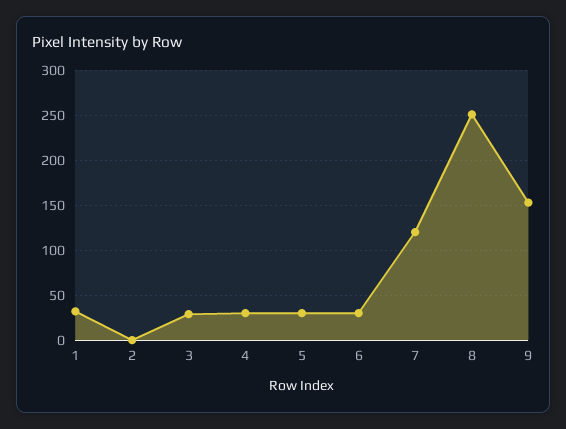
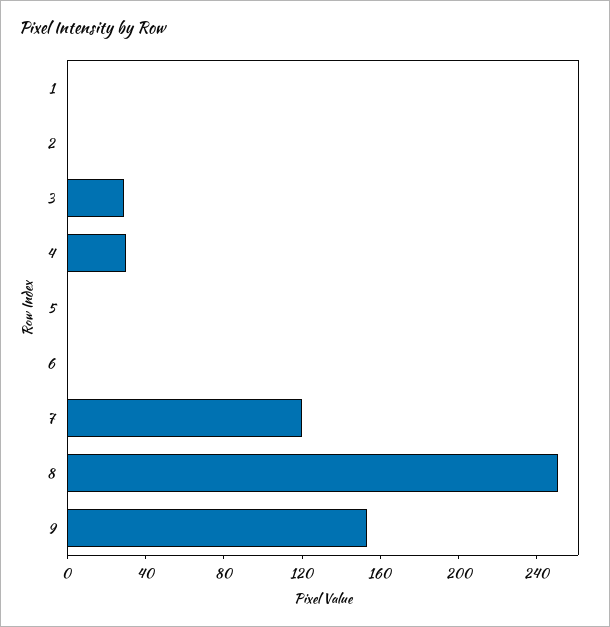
  {
-   "1": 30,
+   "1": 0,
    "2": 0,
    "3": 30,
    "4": 30,
-   "5": 30,
+   "5": 0,
-   "6": 30,
+   "6": 0,
    "7": 120,
    "8": 250,
    "9": 150
  }

